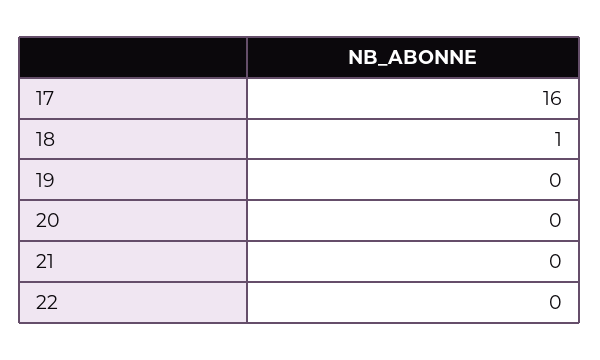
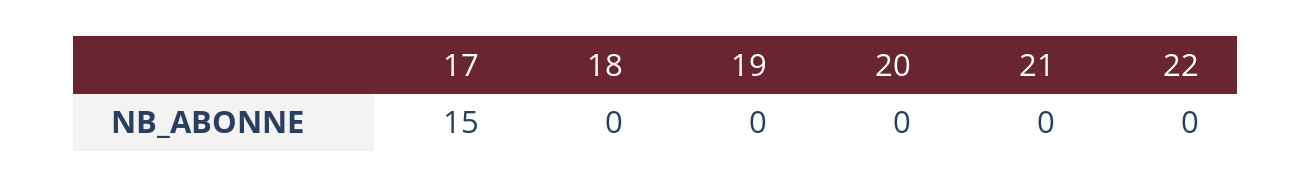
  {
-   "17": 16,
+   "17": 15,
-   "18": 1,
+   "18": 0,
    "19": 0,
    "20": 0,
    "21": 0,
    "22": 0
  }

